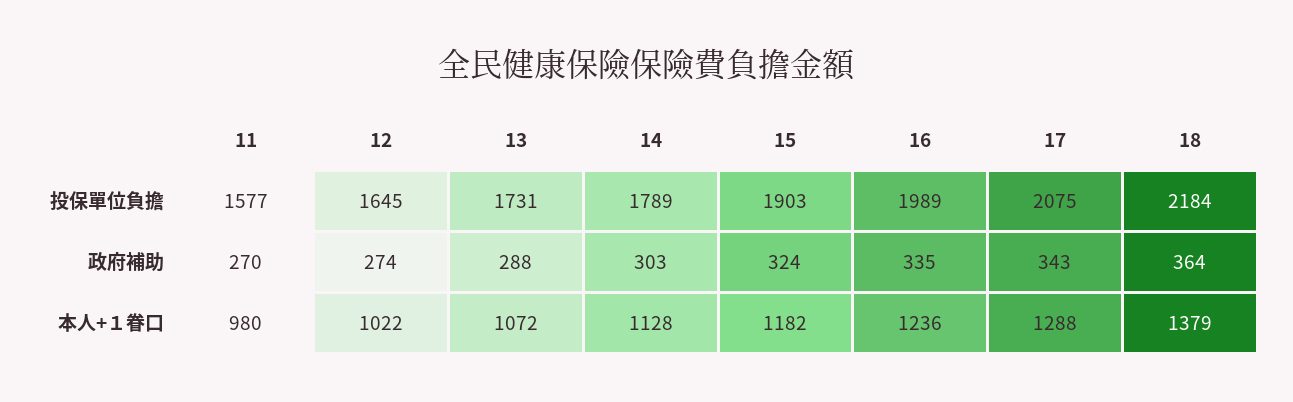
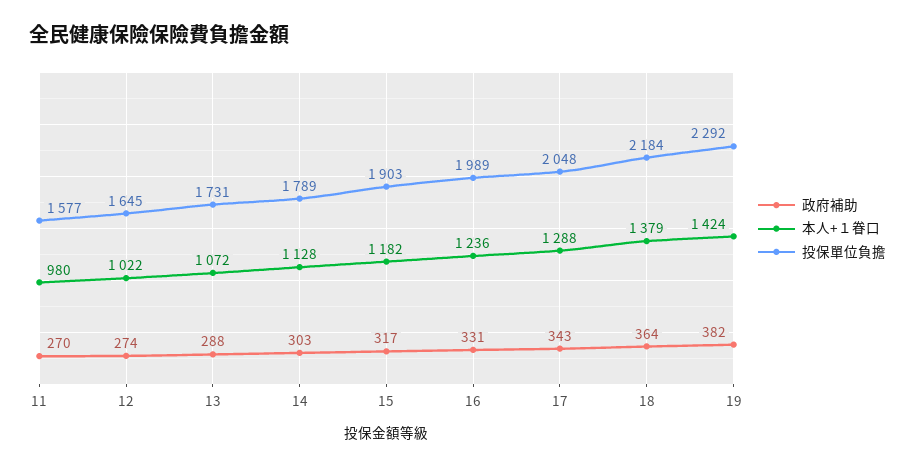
  {
    "投保單位負擔": {
      "11": 1577,
      "12": 1645,
      "13": 1731,
      "14": 1789,
      "15": 1903,
      "16": 1989,
-     "17": 2075,
+     "17": 2048,
-     "18": 2184
+     "18": 2184,
+     "19": 2292
    },
    "政府補助": {
      "11": 270,
      "12": 274,
      "13": 288,
      "14": 303,
-     "15": 324,
+     "15": 317,
-     "16": 335,
+     "16": 331,
      "17": 343,
-     "18": 364
+     "18": 364,
+     "19": 382
    },
    "本人+１眷口": {
      "11": 980,
      "12": 1022,
      "13": 1072,
      "14": 1128,
      "15": 1182,
      "16": 1236,
      "17": 1288,
-     "18": 1379
+     "18": 1379,
+     "19": 1424
    }
  }

